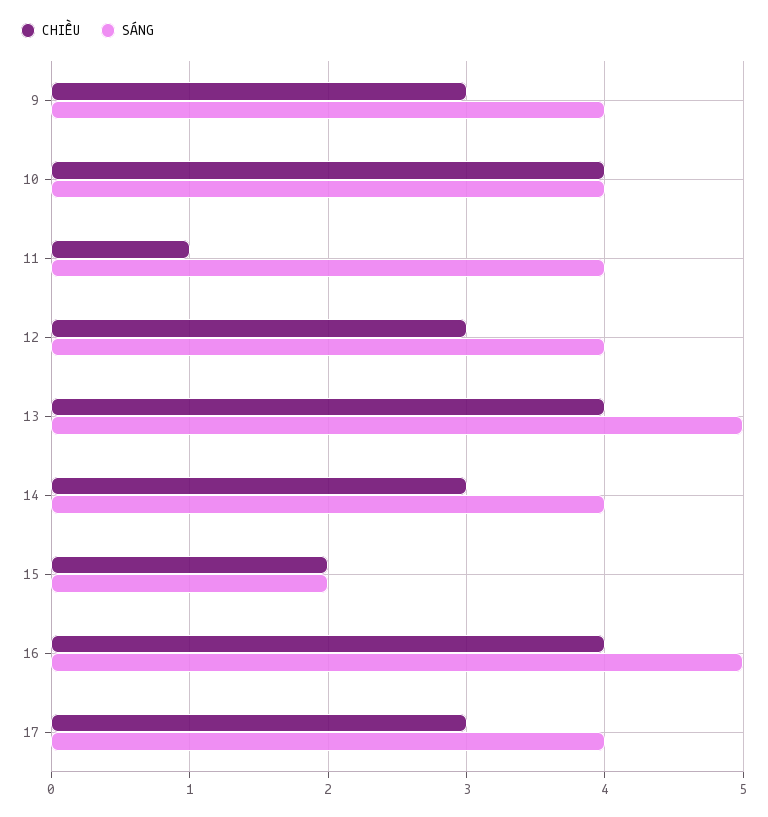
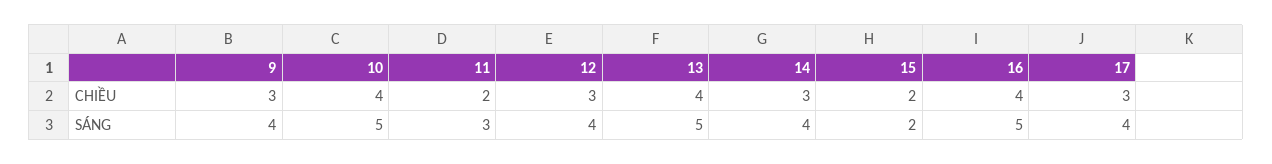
  {
    "CHIỀU": {
      "9": 3,
      "10": 4,
-     "11": 1,
+     "11": 2,
      "12": 3,
      "13": 4,
      "14": 3,
      "15": 2,
      "16": 4,
      "17": 3
    },
    "SÁNG": {
      "9": 4,
-     "10": 4,
+     "10": 5,
-     "11": 4,
+     "11": 3,
      "12": 4,
      "13": 5,
      "14": 4,
      "15": 2,
      "16": 5,
      "17": 4
    }
  }

